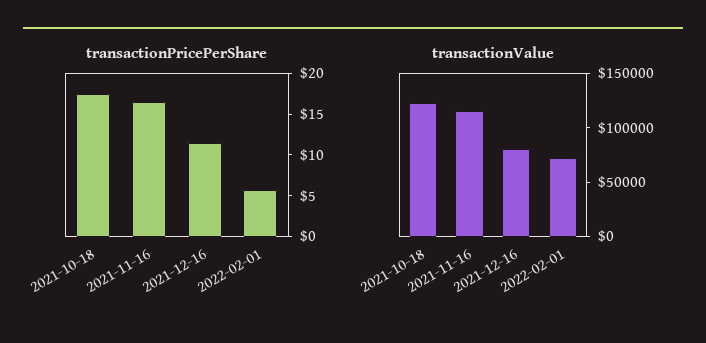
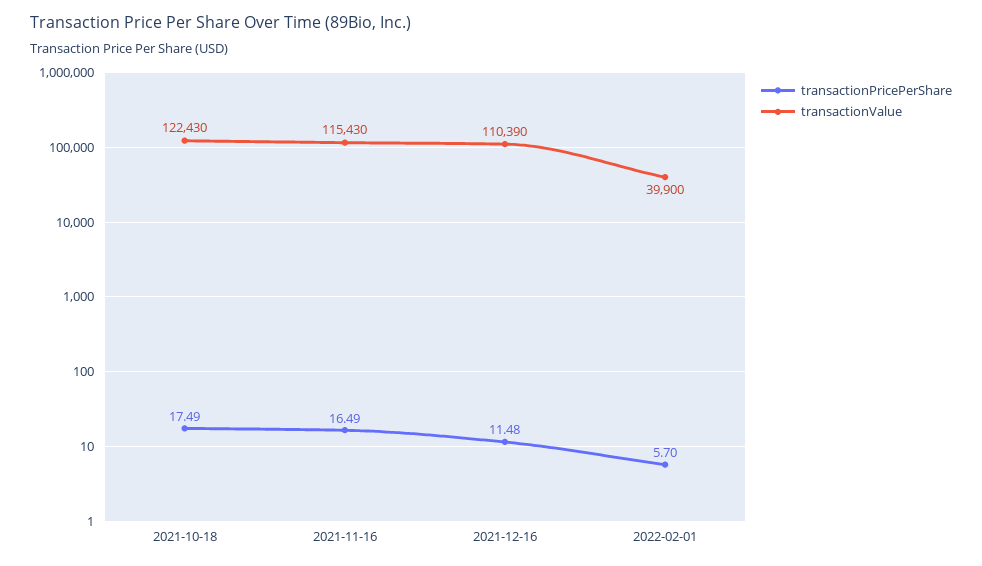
  {
    "transactionPricePerShare": {
      "2021-10-18": 17.49,
      "2021-11-16": 16.49,
      "2021-12-16": 11.48,
      "2022-02-01": 5.7
    },
    "transactionValue": {
      "2021-10-18": 122430,
      "2021-11-16": 115430,
-     "2021-12-16": 80000,
+     "2021-12-16": 110390,
-     "2022-02-01": 70000
+     "2022-02-01": 39900
    }
  }

